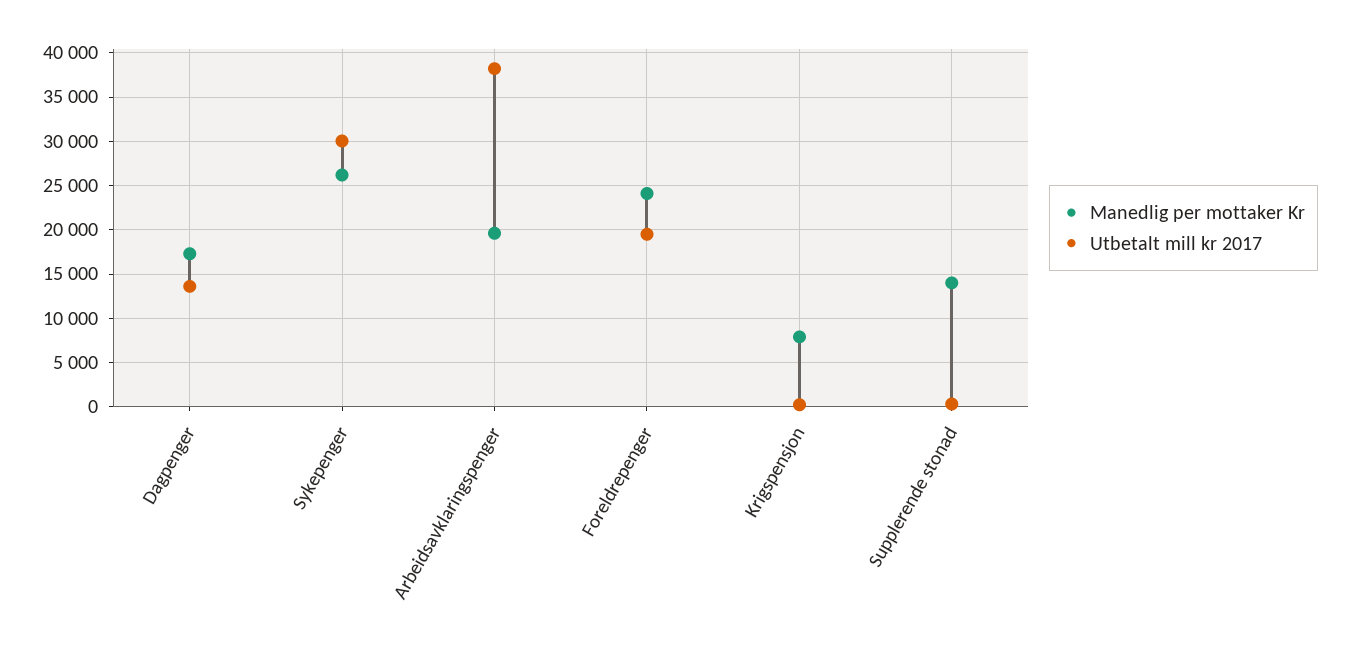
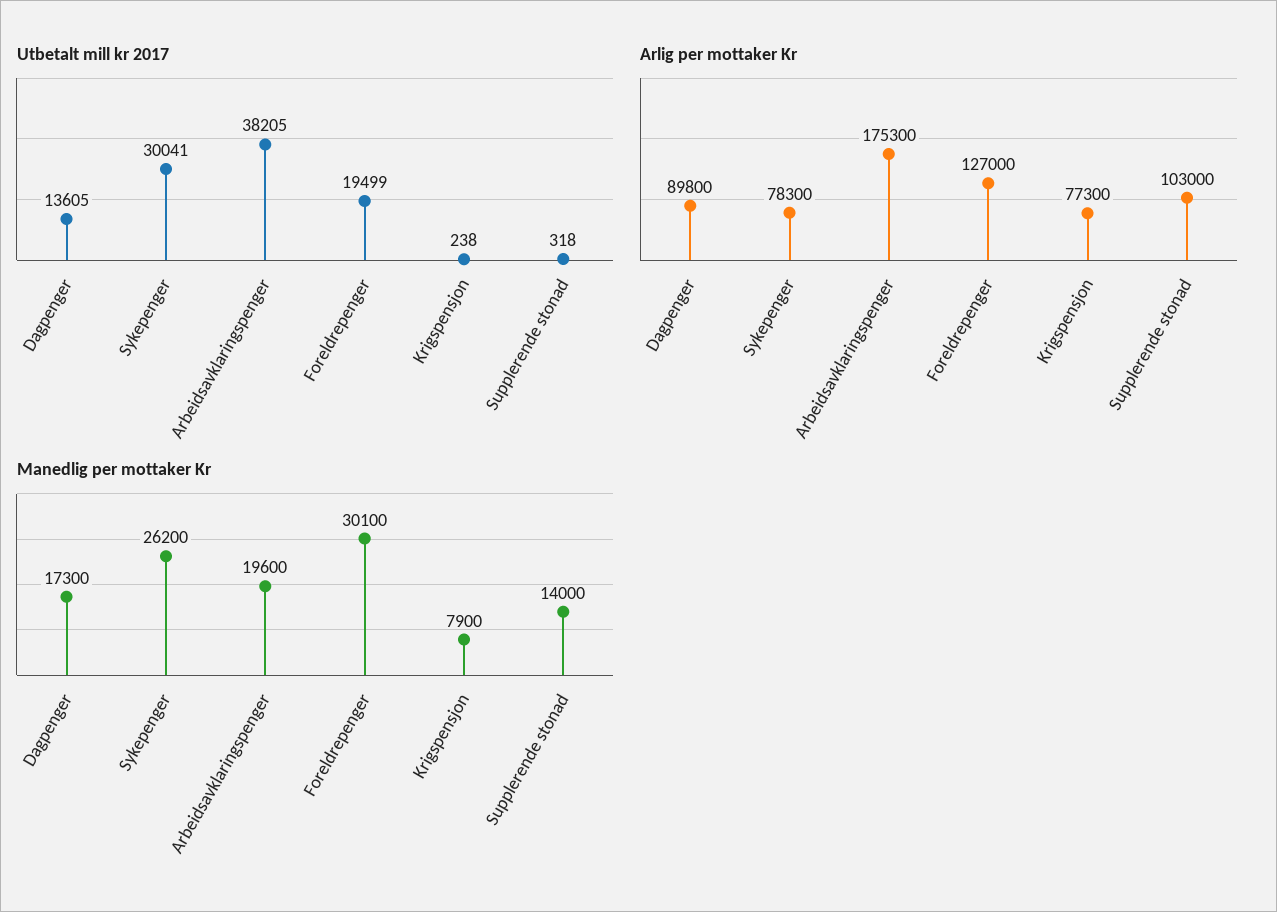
  {
    "Manedlig per mottaker Kr": {
      "Dagpenger": 17300,
      "Sykepenger": 26200,
      "Arbeidsavklaringspenger": 19600,
-     "Foreldrepenger": 24000,
+     "Foreldrepenger": 30100,
      "Krigspensjon": 7900,
      "Supplerende stonad": 14000
    },
    "Utbetalt mill kr 2017": {
      "Dagpenger": 13605,
      "Sykepenger": 30041,
      "Arbeidsavklaringspenger": 38205,
      "Foreldrepenger": 19499,
      "Krigspensjon": 238,
      "Supplerende stonad": 318
-   }
+   },
+   "Arlig per mottaker Kr": {
+     "Dagpenger": 89800,
+     "Sykepenger": 78300,
+     "Arbeidsavklaringspenger": 175300,
+     "Foreldrepenger": 127000,
+     "Krigspensjon": 77300,
+     "Supplerende stonad": 103000
+   }
  }

